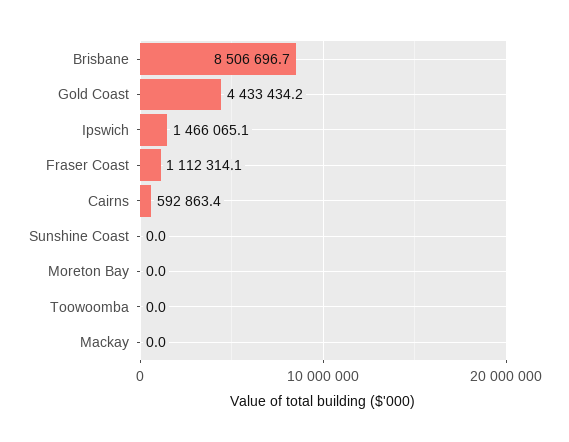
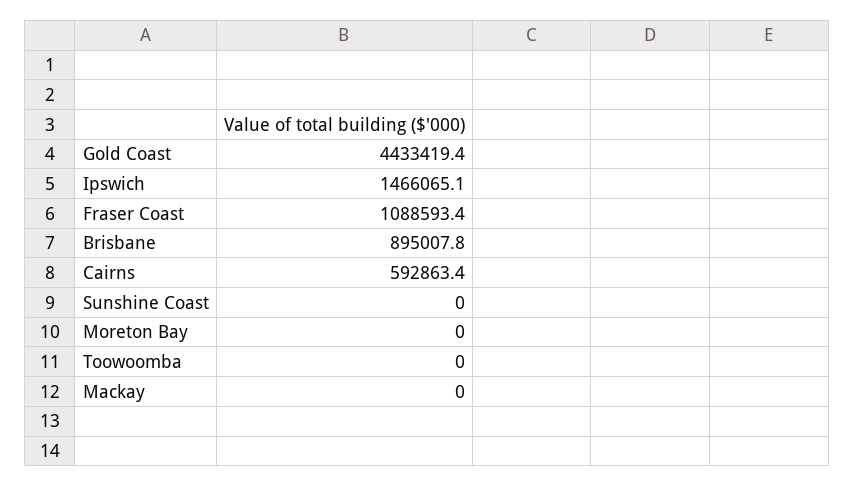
  {
-   "Brisbane": 8506696.7,
+   "Brisbane": 895007.8,
-   "Gold Coast": 4433434.2,
+   "Gold Coast": 4433419.4,
    "Ipswich": 1466065.1,
-   "Fraser Coast": 1112314.1,
+   "Fraser Coast": 1088593.4,
    "Cairns": 592863.4,
    "Sunshine Coast": 0,
    "Moreton Bay": 0,
    "Toowoomba": 0,
    "Mackay": 0
  }

